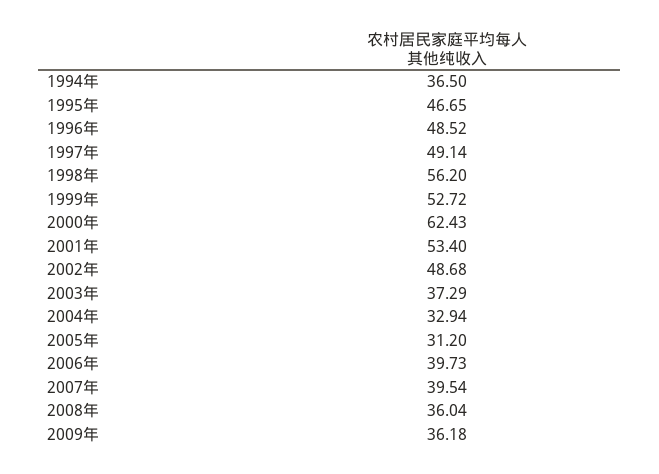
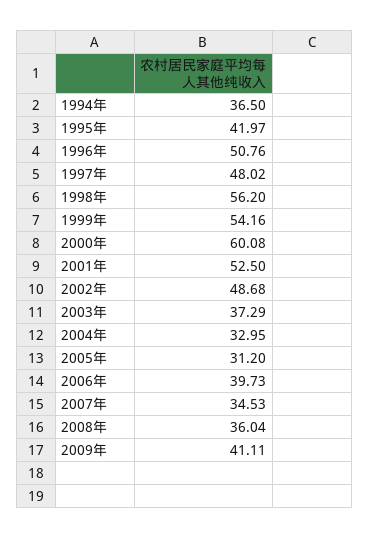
  {
    "1994年": 36.5,
-   "1995年": 46.65,
+   "1995年": 41.97,
-   "1996年": 48.52,
+   "1996年": 50.76,
-   "1997年": 49.14,
+   "1997年": 48.02,
    "1998年": 56.2,
-   "1999年": 52.72,
+   "1999年": 54.16,
-   "2000年": 62.43,
+   "2000年": 60.08,
-   "2001年": 53.4,
+   "2001年": 52.5,
    "2002年": 48.68,
    "2003年": 37.29,
-   "2004年": 32.94,
+   "2004年": 32.95,
    "2005年": 31.2,
    "2006年": 39.73,
-   "2007年": 39.54,
+   "2007年": 34.53,
    "2008年": 36.04,
-   "2009年": 36.18
+   "2009年": 41.11
  }

